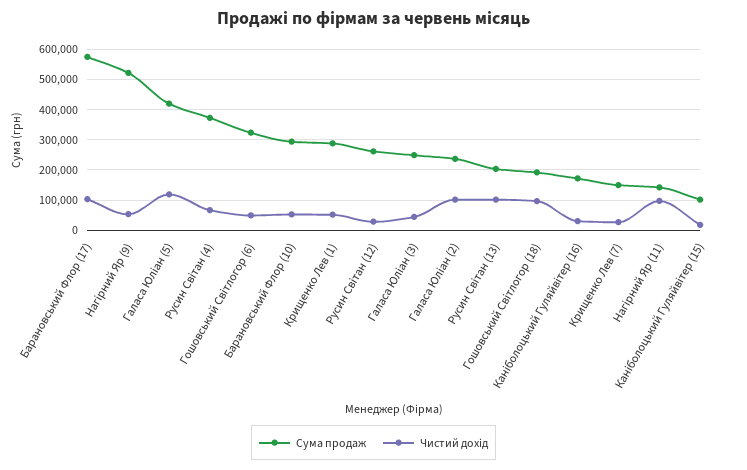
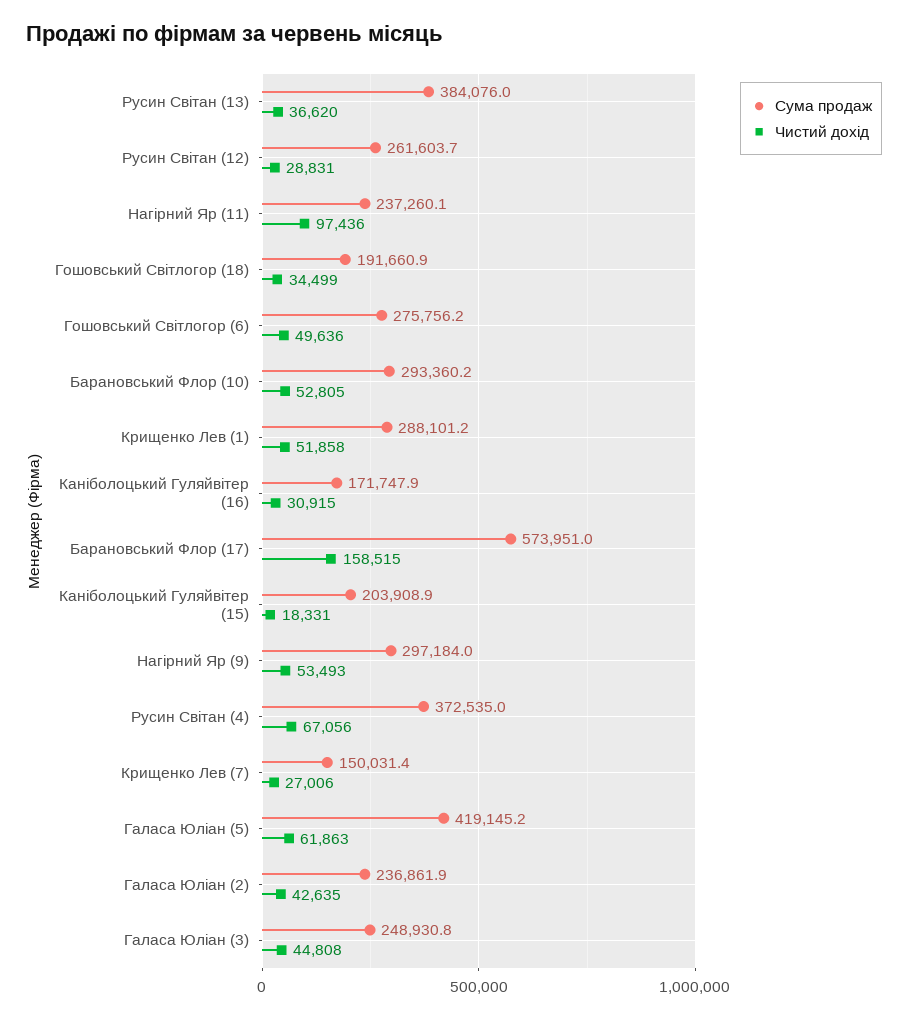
  {
    "Сума продаж": {
      "Барановський Флор (17)": 573951,
-     "Нагірний Яр (9)": 520000,
+     "Нагірний Яр (9)": 297184,
      "Галаса Юліан (5)": 419145.2,
      "Русин Світан (4)": 372535,
-     "Гошовський Світлогор (6)": 320000,
+     "Гошовський Світлогор (6)": 275756.2,
      "Барановський Флор (10)": 293360.2,
      "Крищенко Лев (1)": 288101.2,
      "Русин Світан (12)": 261603.7,
      "Галаса Юліан (3)": 248930.8,
      "Галаса Юліан (2)": 236861.9,
-     "Русин Світан (13)": 200000,
+     "Русин Світан (13)": 384076,
      "Гошовський Світлогор (18)": 191660.9,
      "Каніболоцький Гуляйвітер (16)": 171747.9,
      "Крищенко Лев (7)": 150031.4,
-     "Нагірний Яр (11)": 140000,
+     "Нагірний Яр (11)": 237260.1,
-     "Каніболоцький Гуляйвітер (15)": 100000
+     "Каніболоцький Гуляйвітер (15)": 203908.9
    },
    "Чистий дохід": {
-     "Барановський Флор (17)": 100000,
+     "Барановський Флор (17)": 158515,
      "Нагірний Яр (9)": 53493,
-     "Галаса Юліан (5)": 120000,
+     "Галаса Юліан (5)": 61863,
      "Русин Світан (4)": 67056,
      "Гошовський Світлогор (6)": 49636,
      "Барановський Флор (10)": 52805,
      "Крищенко Лев (1)": 51858,
      "Русин Світан (12)": 28831,
      "Галаса Юліан (3)": 44808,
-     "Галаса Юліан (2)": 100000,
+     "Галаса Юліан (2)": 42635,
-     "Русин Світан (13)": 100000,
+     "Русин Світан (13)": 36620,
-     "Гошовський Світлогор (18)": 100000,
+     "Гошовський Світлогор (18)": 34499,
      "Каніболоцький Гуляйвітер (16)": 30915,
      "Крищенко Лев (7)": 27006,
      "Нагірний Яр (11)": 97436,
      "Каніболоцький Гуляйвітер (15)": 18331
    }
  }

